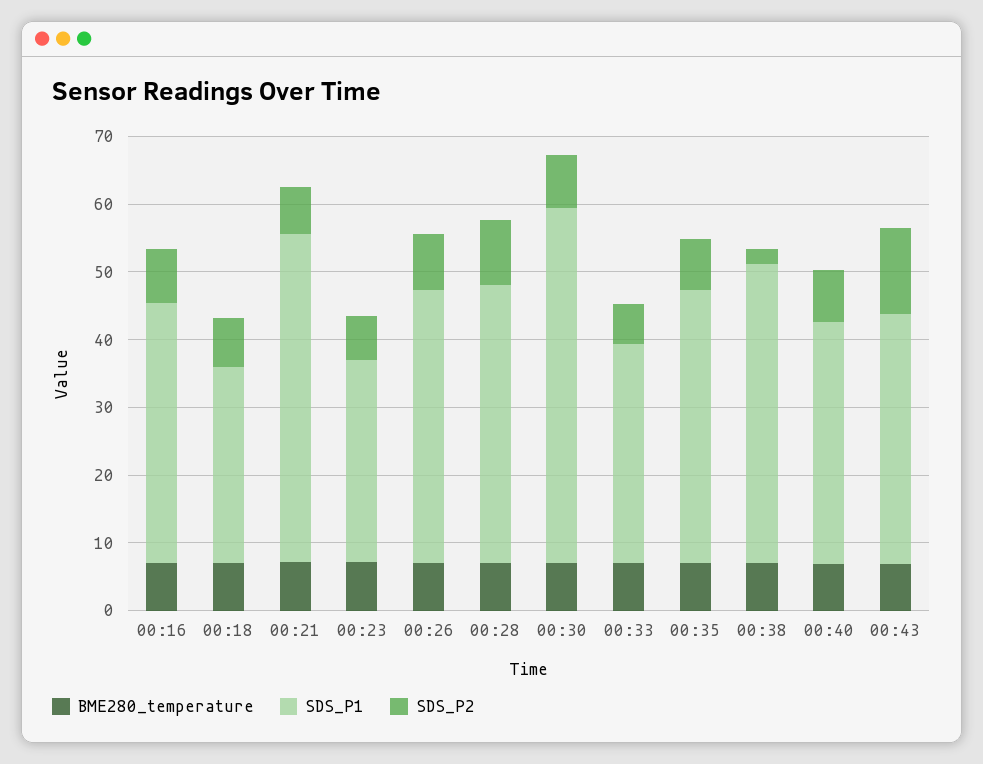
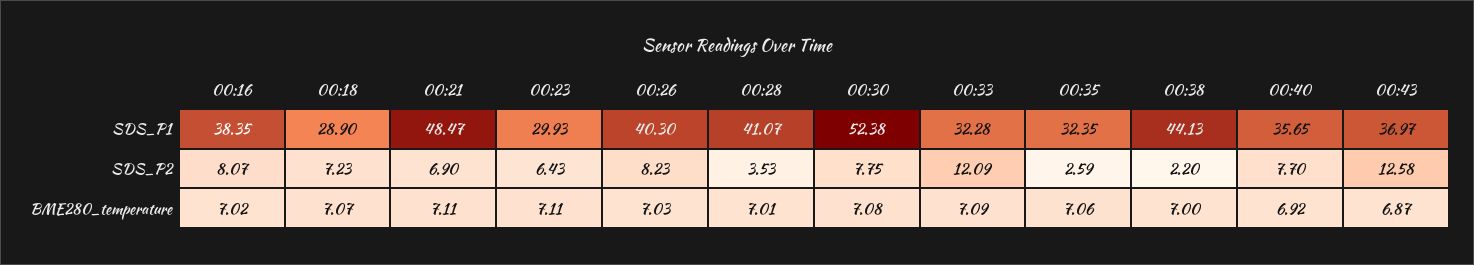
  {
    "BME280_temperature": {
      "00:16": 7.02,
      "00:18": 7.07,
      "00:21": 7.11,
      "00:23": 7.11,
      "00:26": 7.03,
      "00:28": 7.01,
      "00:30": 7.08,
      "00:33": 7.09,
      "00:35": 7.06,
      "00:38": 7,
      "00:40": 6.92,
      "00:43": 6.87
    },
    "SDS_P1": {
      "00:16": 38.35,
      "00:18": 28.9,
      "00:21": 48.47,
      "00:23": 29.93,
      "00:26": 40.3,
      "00:28": 41.07,
      "00:30": 52.38,
      "00:33": 32.28,
-     "00:35": 40,
+     "00:35": 32.35,
      "00:38": 44.13,
      "00:40": 35.65,
      "00:43": 36.97
    },
    "SDS_P2": {
      "00:16": 8.07,
      "00:18": 7.23,
      "00:21": 6.9,
      "00:23": 6.43,
      "00:26": 8.23,
-     "00:28": 10,
+     "00:28": 3.53,
      "00:30": 7.75,
-     "00:33": 6,
+     "00:33": 12.09,
-     "00:35": 8,
+     "00:35": 2.59,
      "00:38": 2.2,
      "00:40": 7.7,
      "00:43": 12.58
    }
  }

